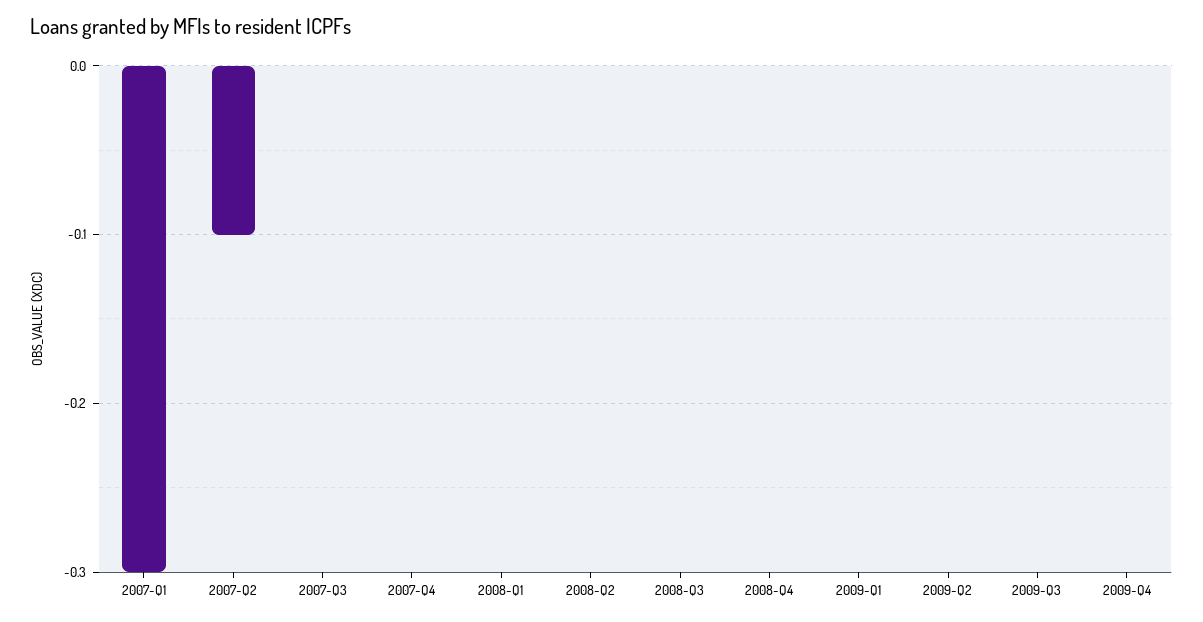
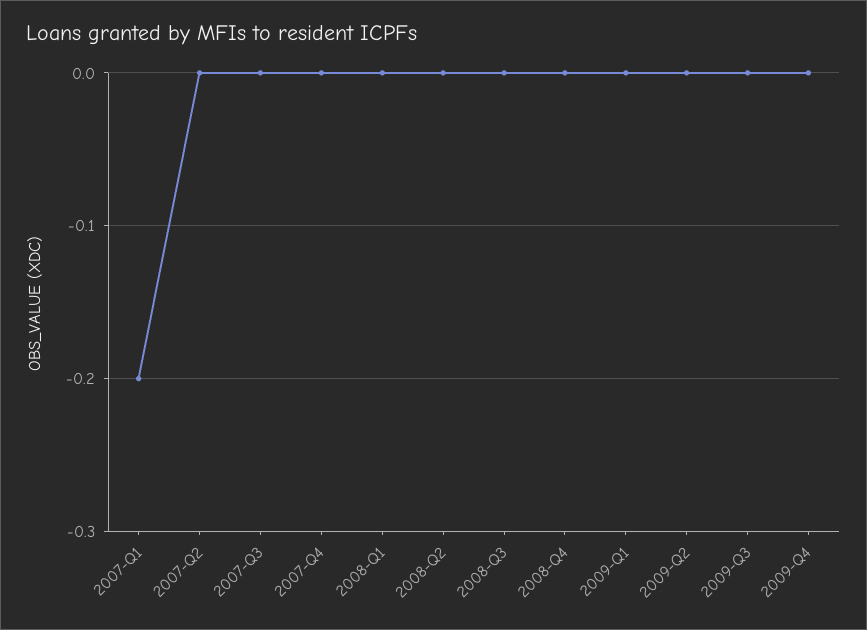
  {
-   "2007-Q1": -0.3,
+   "2007-Q1": -0.2,
-   "2007-Q2": -0.1,
+   "2007-Q2": 0,
    "2007-Q3": 0,
    "2007-Q4": 0,
    "2008-Q1": 0,
    "2008-Q2": 0,
    "2008-Q3": 0,
    "2008-Q4": 0,
    "2009-Q1": 0,
    "2009-Q2": 0,
    "2009-Q3": 0,
    "2009-Q4": 0
  }

